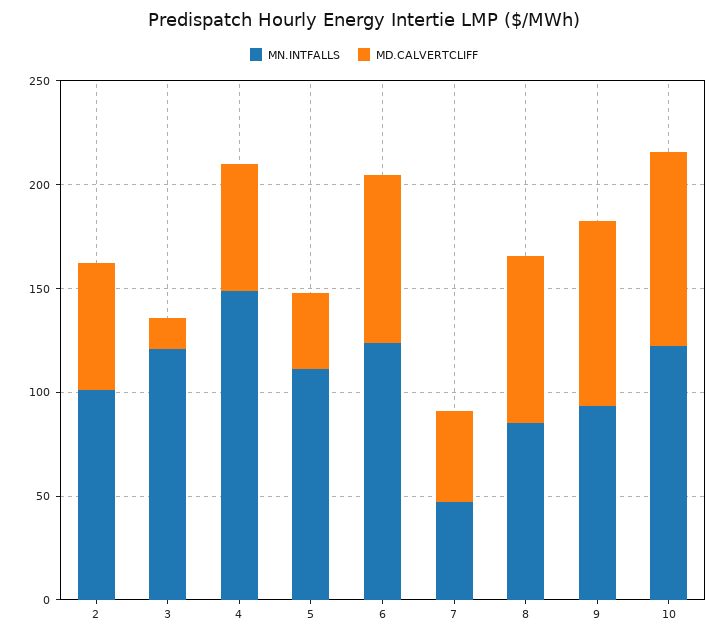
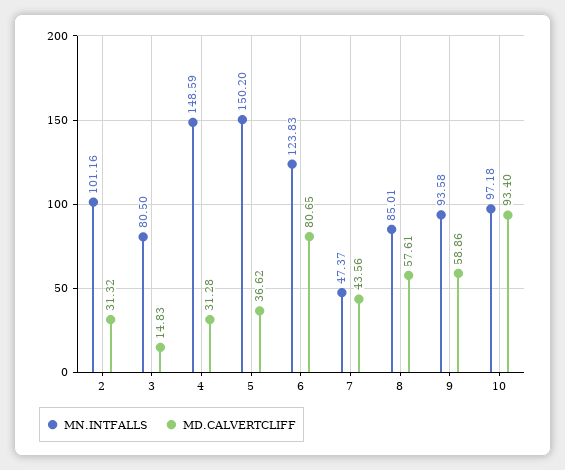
  {
    "MN.INTFALLS": {
      "2": 101.16,
-     "3": 120,
+     "3": 80.5,
      "4": 148.59,
-     "5": 110,
+     "5": 150.2,
      "6": 123.83,
      "7": 47.37,
      "8": 85.01,
      "9": 93.58,
-     "10": 120
+     "10": 97.18
    },
    "MD.CALVERTCLIFF": {
-     "2": 60,
+     "2": 31.32,
      "3": 14.83,
-     "4": 60,
+     "4": 31.28,
      "5": 36.62,
      "6": 80.65,
      "7": 43.56,
-     "8": 80,
+     "8": 57.61,
-     "9": 90,
+     "9": 58.86,
      "10": 93.4
    }
  }

